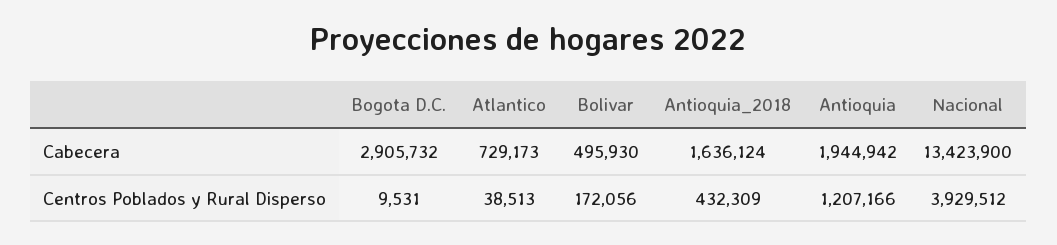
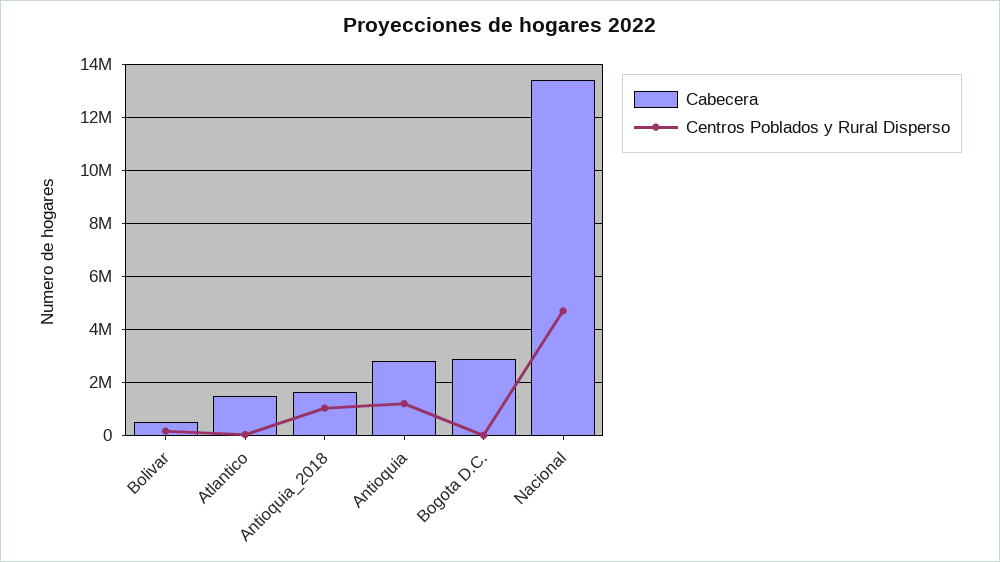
  {
    "Cabecera": {
      "Bogota D.C.": 2905732,
-     "Atlantico": 729173,
+     "Atlantico": 1500000,
      "Bolivar": 495930,
      "Antioquia_2018": 1636124,
-     "Antioquia": 1944942,
+     "Antioquia": 2750000,
      "Nacional": 13423900
    },
    "Centros Poblados y Rural Disperso": {
      "Bogota D.C.": 9531,
      "Atlantico": 38513,
      "Bolivar": 172056,
-     "Antioquia_2018": 432309,
+     "Antioquia_2018": 1000000,
      "Antioquia": 1207166,
-     "Nacional": 3929512
+     "Nacional": 4750000
    }
  }

